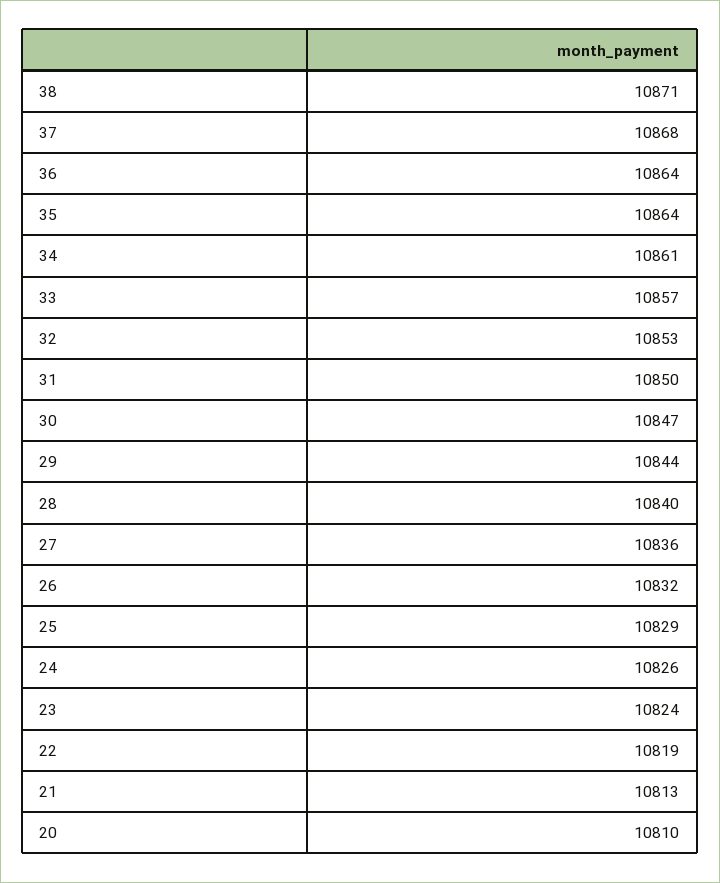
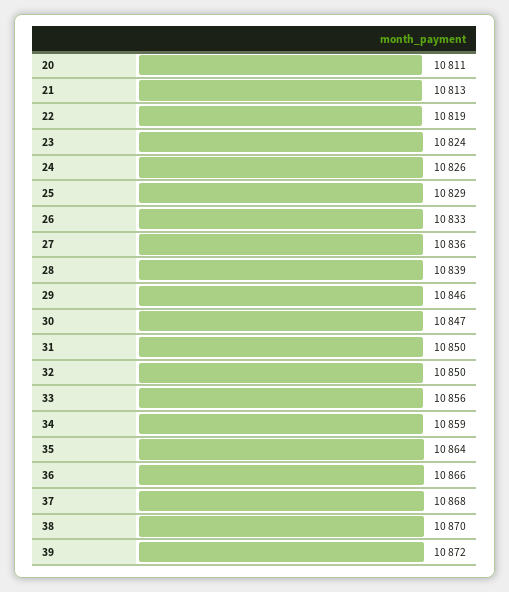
  {
-   "38": 10871,
+   "38": 10870,
    "37": 10868,
-   "36": 10864,
+   "36": 10866,
    "35": 10864,
-   "34": 10861,
+   "34": 10859,
-   "33": 10857,
+   "33": 10856,
-   "32": 10853,
+   "32": 10850,
    "31": 10850,
    "30": 10847,
-   "29": 10844,
+   "29": 10846,
-   "28": 10840,
+   "28": 10839,
    "27": 10836,
-   "26": 10832,
+   "26": 10833,
    "25": 10829,
    "24": 10826,
    "23": 10824,
    "22": 10819,
    "21": 10813,
-   "20": 10810
+   "20": 10811,
+   "39": 10872
  }

